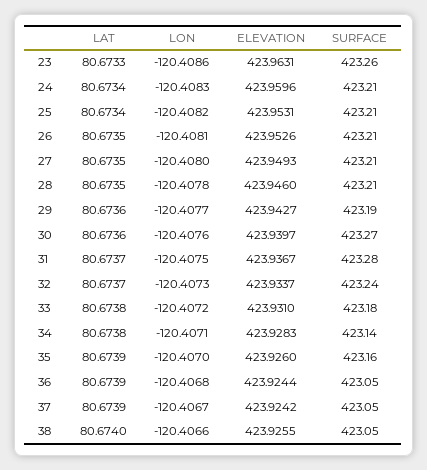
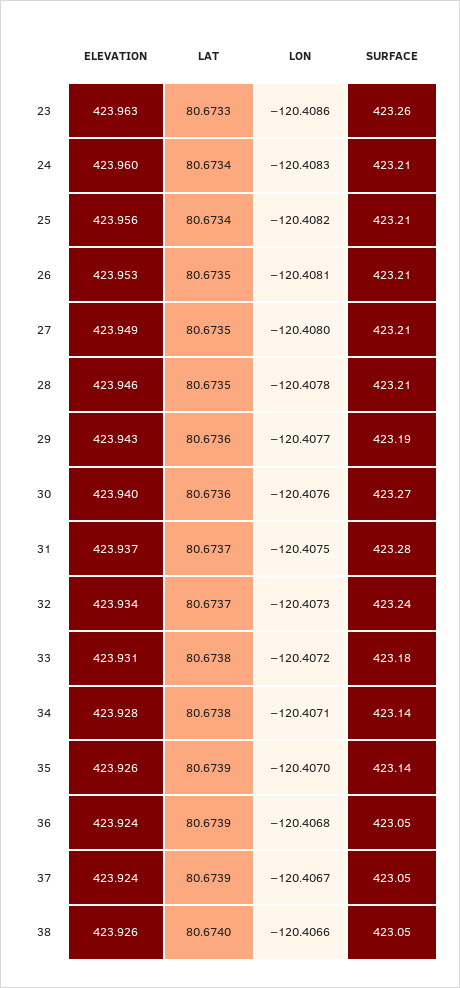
  {
    "LAT": {
      "23": 80.6733,
      "24": 80.6734,
      "25": 80.6734,
      "26": 80.6735,
      "27": 80.6735,
      "28": 80.6735,
      "29": 80.6736,
      "30": 80.6736,
      "31": 80.6737,
      "32": 80.6737,
      "33": 80.6738,
      "34": 80.6738,
      "35": 80.6739,
      "36": 80.6739,
      "37": 80.6739,
      "38": 80.674
    },
    "LON": {
      "23": -120.4086,
      "24": -120.4083,
      "25": -120.4082,
      "26": -120.4081,
      "27": -120.408,
      "28": -120.4078,
      "29": -120.4077,
      "30": -120.4076,
      "31": -120.4075,
      "32": -120.4073,
      "33": -120.4072,
      "34": -120.4071,
      "35": -120.407,
      "36": -120.4068,
      "37": -120.4067,
      "38": -120.4066
    },
    "ELEVATION": {
      "23": 423.9631,
      "24": 423.9596,
-     "25": 423.9531,
+     "25": 423.956,
      "26": 423.9526,
      "27": 423.9493,
      "28": 423.946,
      "29": 423.9427,
      "30": 423.9397,
      "31": 423.9367,
      "32": 423.9337,
      "33": 423.931,
      "34": 423.9283,
      "35": 423.926,
      "36": 423.9244,
      "37": 423.9242,
      "38": 423.9255
    },
    "SURFACE": {
      "23": 423.26,
      "24": 423.21,
      "25": 423.21,
      "26": 423.21,
      "27": 423.21,
      "28": 423.21,
      "29": 423.19,
      "30": 423.27,
      "31": 423.28,
      "32": 423.24,
      "33": 423.18,
      "34": 423.14,
-     "35": 423.16,
+     "35": 423.14,
      "36": 423.05,
      "37": 423.05,
      "38": 423.05
    }
  }

